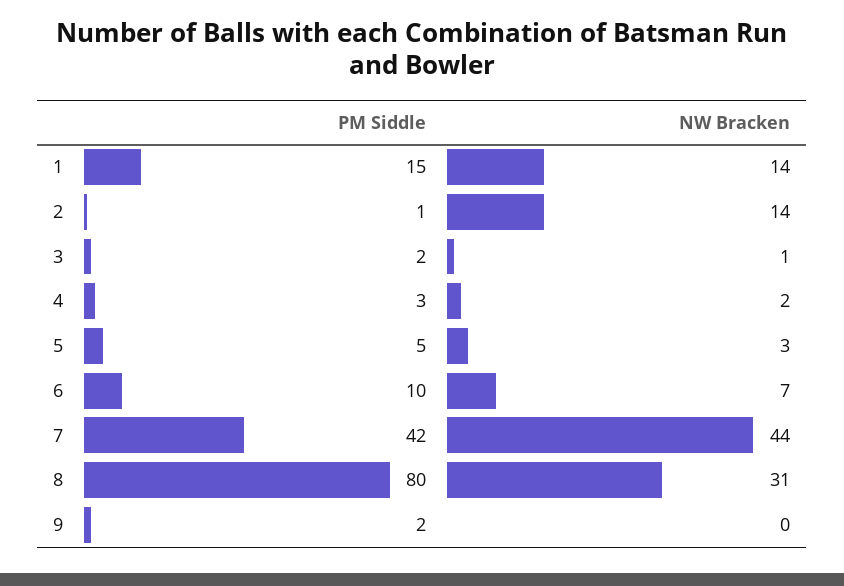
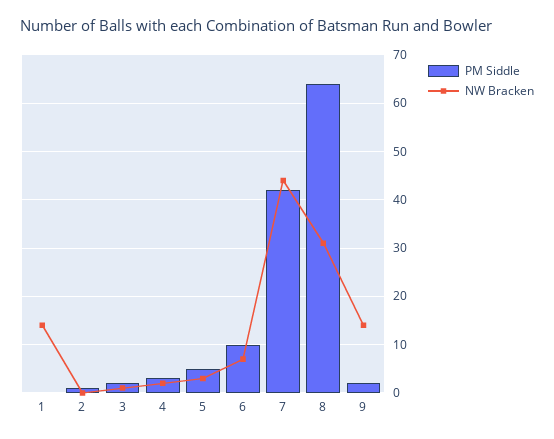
  {
    "PM Siddle": {
-     "1": 15,
+     "1": 0,
      "2": 1,
      "3": 2,
      "4": 3,
      "5": 5,
      "6": 10,
      "7": 42,
-     "8": 80,
+     "8": 65,
      "9": 2
    },
    "NW Bracken": {
      "1": 14,
-     "2": 14,
+     "2": 0,
      "3": 1,
      "4": 2,
      "5": 3,
      "6": 7,
      "7": 44,
      "8": 31,
-     "9": 0
+     "9": 15
    }
  }

